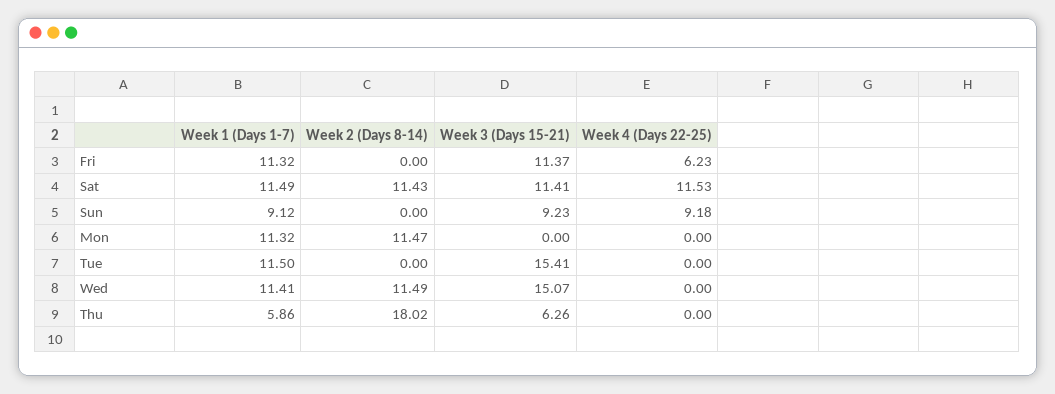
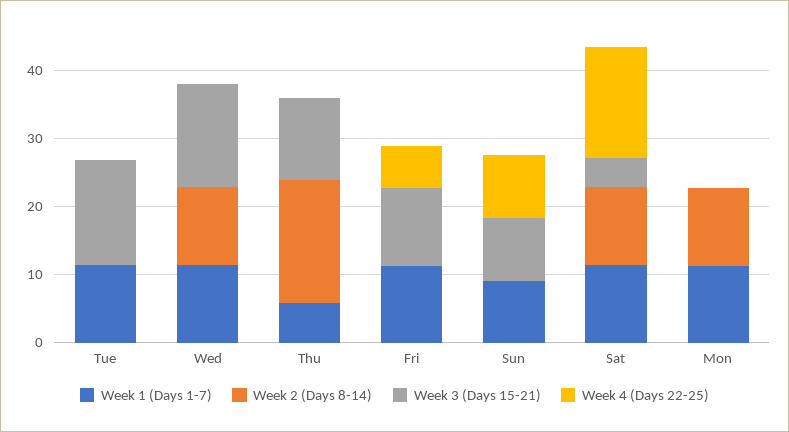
  {
    "Week 1 (Days 1-7)": {
      "Fri": 11.32,
      "Sat": 11.49,
      "Sun": 9.12,
      "Mon": 11.32,
      "Tue": 11.5,
      "Wed": 11.41,
      "Thu": 5.86
    },
    "Week 2 (Days 8-14)": {
      "Fri": 0,
      "Sat": 11.43,
      "Sun": 0,
      "Mon": 11.47,
      "Tue": 0,
      "Wed": 11.49,
      "Thu": 18.02
    },
    "Week 3 (Days 15-21)": {
      "Fri": 11.37,
-     "Sat": 11.41,
+     "Sat": 4,
      "Sun": 9.23,
      "Mon": 0,
      "Tue": 15.41,
      "Wed": 15.07,
-     "Thu": 6.26
+     "Thu": 12
    },
    "Week 4 (Days 22-25)": {
      "Fri": 6.23,
-     "Sat": 11.53,
+     "Sat": 16,
      "Sun": 9.18,
      "Mon": 0,
      "Tue": 0,
      "Wed": 0,
      "Thu": 0
    }
  }

